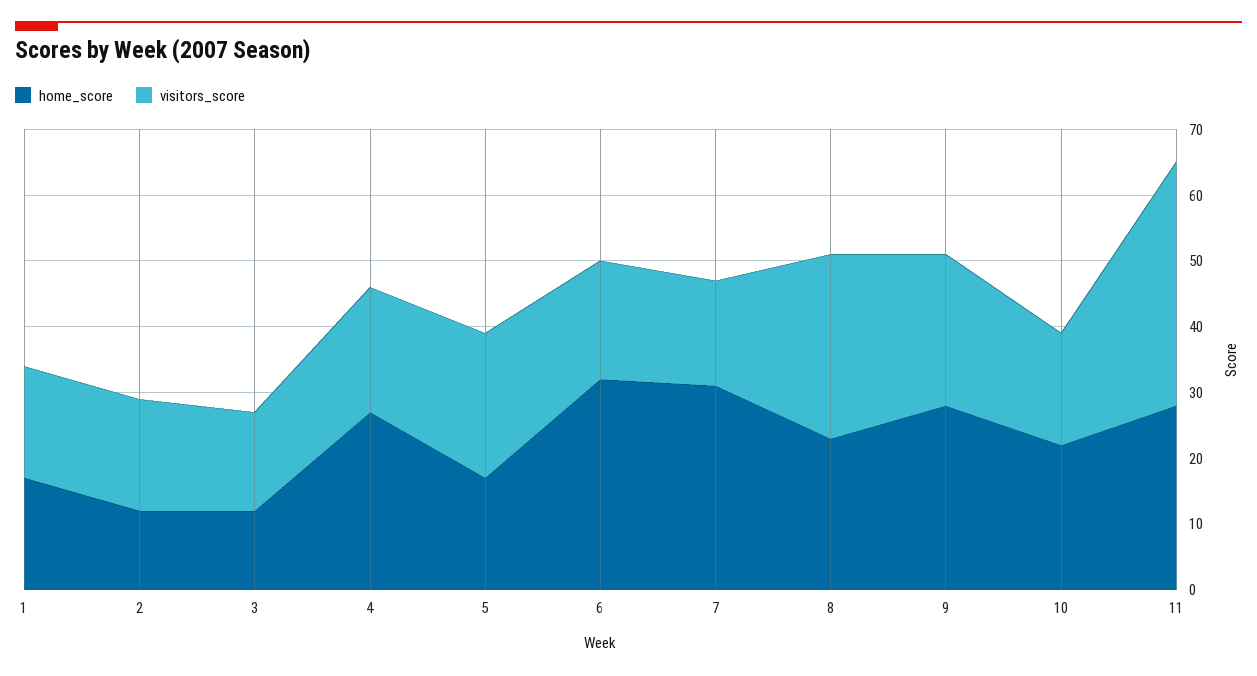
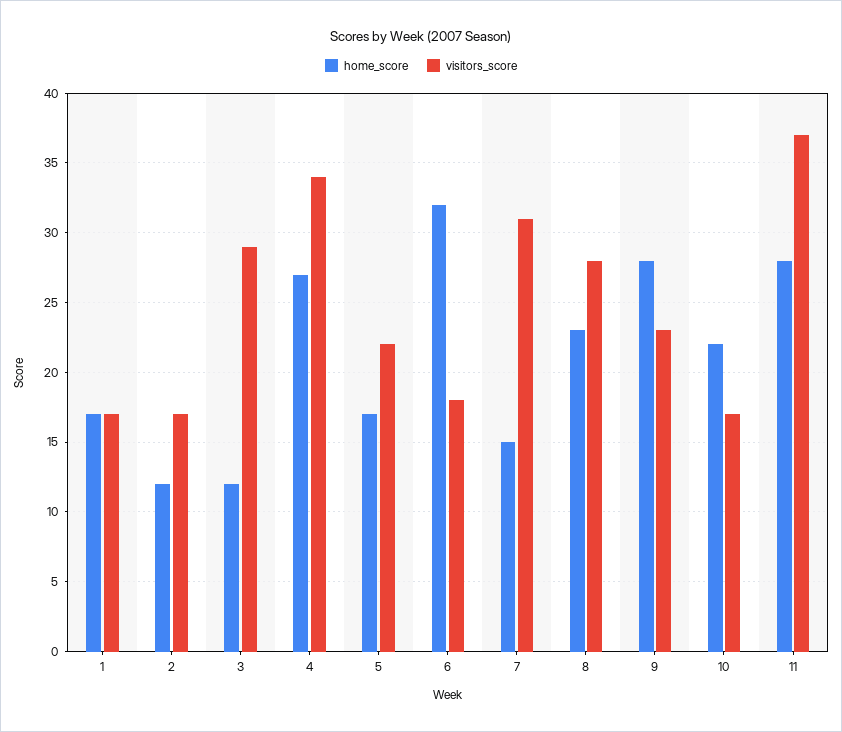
  {
    "home_score": {
      "1": 17,
      "2": 12,
      "3": 12,
      "4": 27,
      "5": 17,
      "6": 32,
-     "7": 30,
+     "7": 15,
      "8": 23,
      "9": 28,
      "10": 22,
      "11": 28
    },
    "visitors_score": {
      "1": 17,
      "2": 17,
-     "3": 15,
+     "3": 29,
-     "4": 20,
+     "4": 34,
      "5": 22,
      "6": 18,
-     "7": 15,
+     "7": 31,
      "8": 28,
      "9": 23,
      "10": 17,
      "11": 37
    }
  }

